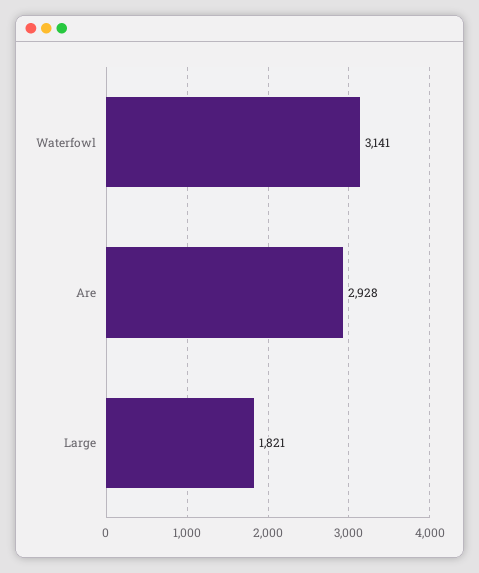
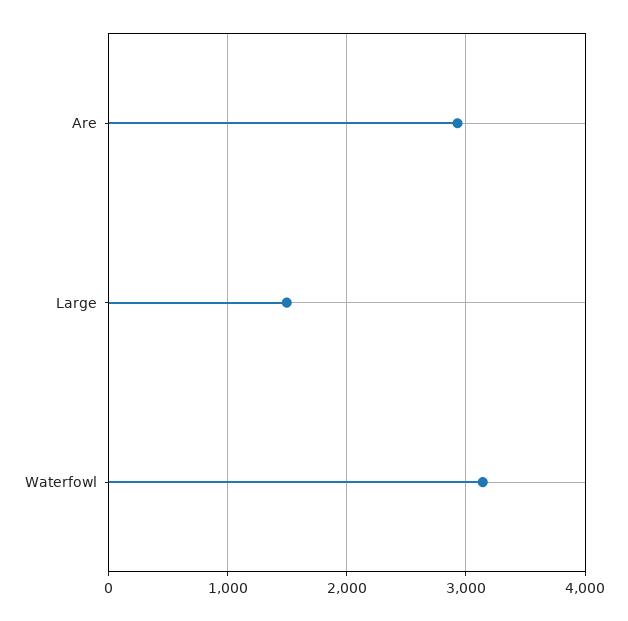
  {
    "Waterfowl": 3141,
    "Are": 2928,
-   "Large": 1821
+   "Large": 1500
  }

